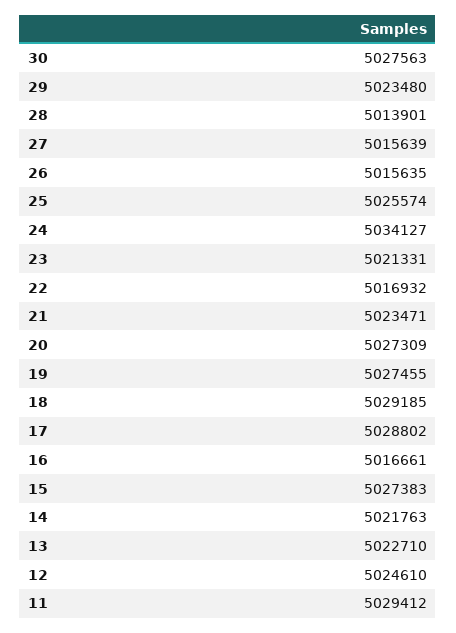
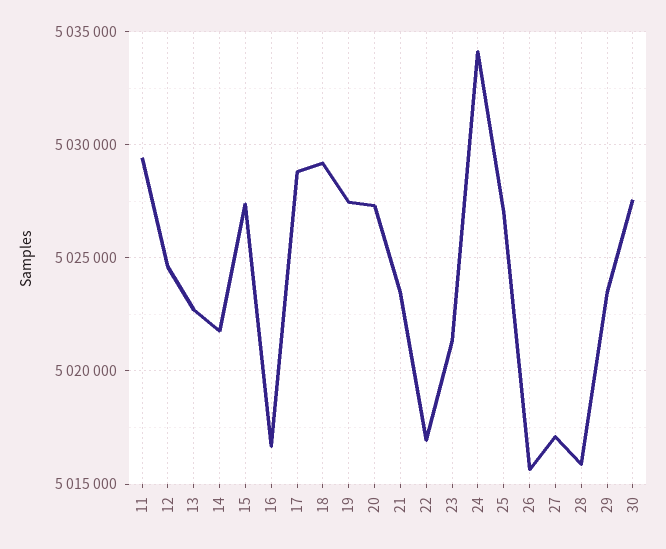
  {
    "30": 5027563,
    "29": 5023480,
-   "28": 5013901,
+   "28": 5016000,
-   "27": 5015639,
+   "27": 5017000,
    "26": 5015635,
-   "25": 5025574,
+   "25": 5027000,
    "24": 5034127,
    "23": 5021331,
    "22": 5016932,
    "21": 5023471,
    "20": 5027309,
    "19": 5027455,
    "18": 5029185,
    "17": 5028802,
    "16": 5016661,
    "15": 5027383,
    "14": 5021763,
    "13": 5022710,
    "12": 5024610,
    "11": 5029412
  }

